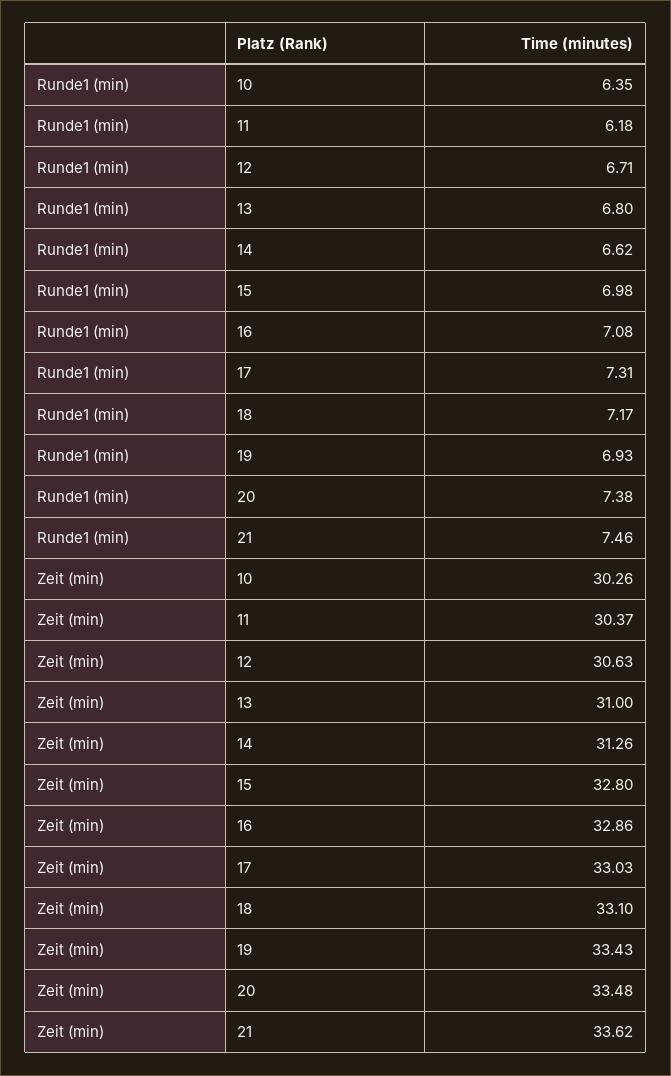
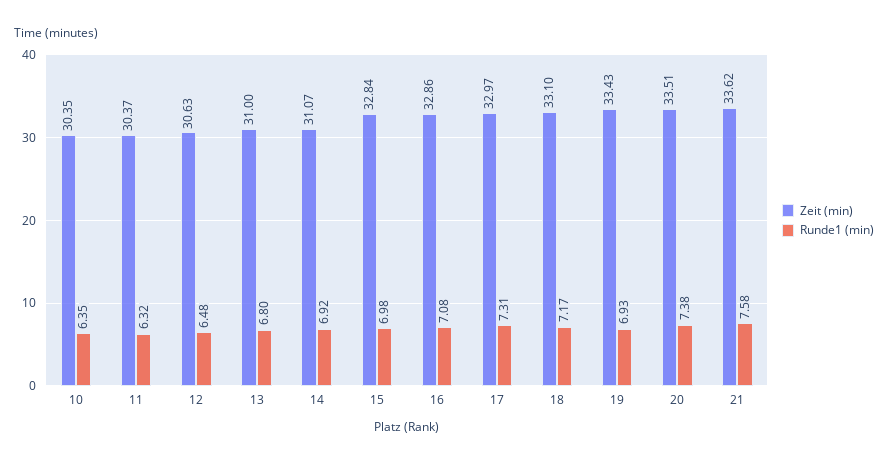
  {
    "Runde1 (min)": {
      "10": 6.35,
-     "11": 6.18,
+     "11": 6.32,
-     "12": 6.71,
+     "12": 6.48,
      "13": 6.8,
-     "14": 6.62,
+     "14": 6.92,
      "15": 6.98,
      "16": 7.08,
      "17": 7.31,
      "18": 7.17,
      "19": 6.93,
      "20": 7.38,
-     "21": 7.46
+     "21": 7.58
    },
    "Zeit (min)": {
-     "10": 30.26,
+     "10": 30.35,
      "11": 30.37,
      "12": 30.63,
      "13": 31,
-     "14": 31.26,
+     "14": 31.07,
-     "15": 32.8,
+     "15": 32.84,
      "16": 32.86,
-     "17": 33.03,
+     "17": 32.97,
      "18": 33.1,
      "19": 33.43,
-     "20": 33.48,
+     "20": 33.51,
      "21": 33.62
    }
  }

